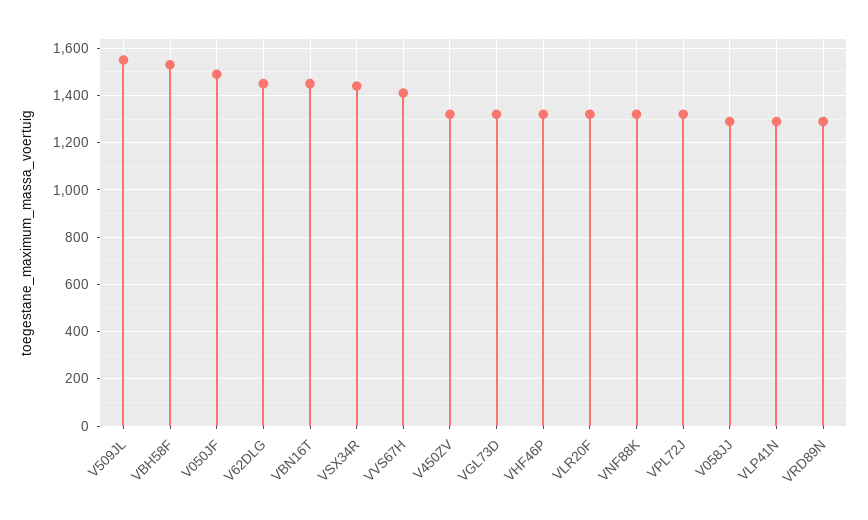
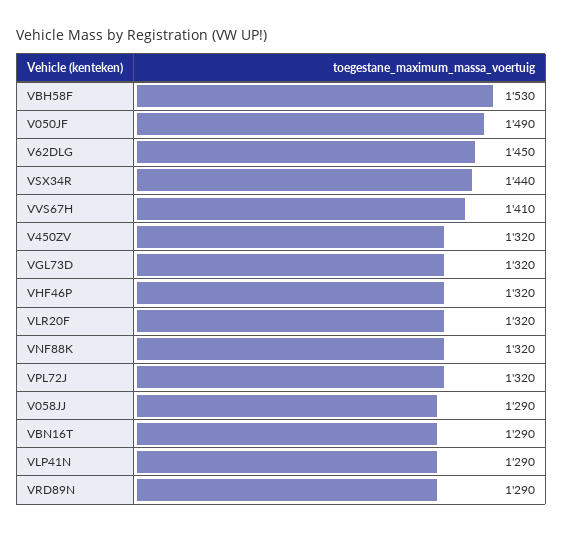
  {
-   "V509JL": 1550,
    "VBH58F": 1530,
    "V050JF": 1490,
    "V62DLG": 1450,
-   "VBN16T": 1450,
+   "VBN16T": 1290,
    "VSX34R": 1440,
    "VVS67H": 1410,
    "V450ZV": 1320,
    "VGL73D": 1320,
    "VHF46P": 1320,
    "VLR20F": 1320,
    "VNF88K": 1320,
    "VPL72J": 1320,
    "V058JJ": 1290,
    "VLP41N": 1290,
    "VRD89N": 1290
  }

